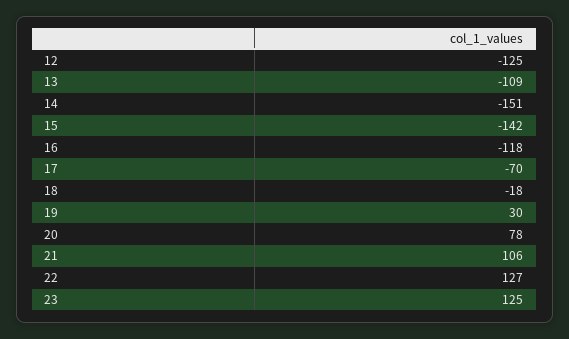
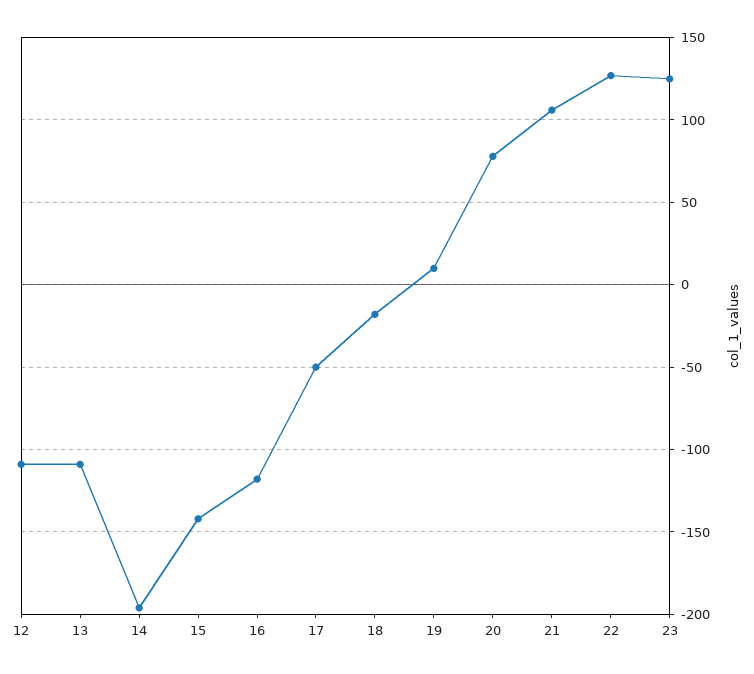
  {
-   "12": -125,
+   "12": -110,
    "13": -109,
-   "14": -151,
+   "14": -195,
    "15": -142,
    "16": -118,
-   "17": -70,
+   "17": -50,
    "18": -18,
-   "19": 30,
+   "19": 10,
    "20": 78,
    "21": 106,
    "22": 127,
    "23": 125
  }

